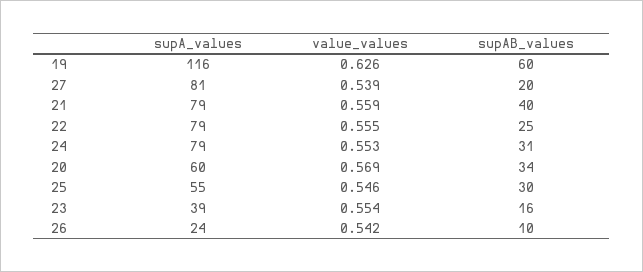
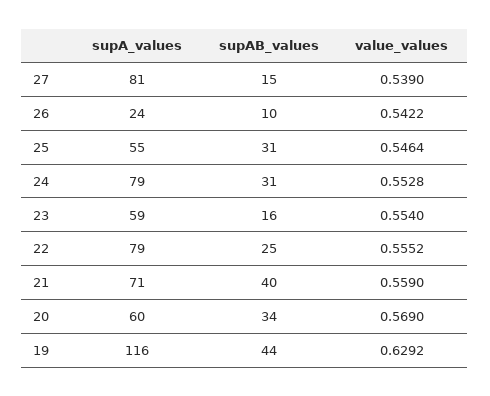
  {
    "supA_values": {
      "19": 116,
      "27": 81,
-     "21": 79,
+     "21": 71,
      "22": 79,
      "24": 79,
      "20": 60,
      "25": 55,
-     "23": 39,
+     "23": 59,
      "26": 24
    },
    "value_values": {
-     "19": 0.626,
+     "19": 0.6292,
      "27": 0.539,
      "21": 0.559,
      "22": 0.5552,
      "24": 0.5528,
      "20": 0.569,
      "25": 0.5464,
      "23": 0.554,
      "26": 0.5422
    },
    "supAB_values": {
-     "19": 60,
+     "19": 44,
-     "27": 20,
+     "27": 15,
      "21": 40,
      "22": 25,
      "24": 31,
      "20": 34,
-     "25": 30,
+     "25": 31,
      "23": 16,
      "26": 10
    }
  }

